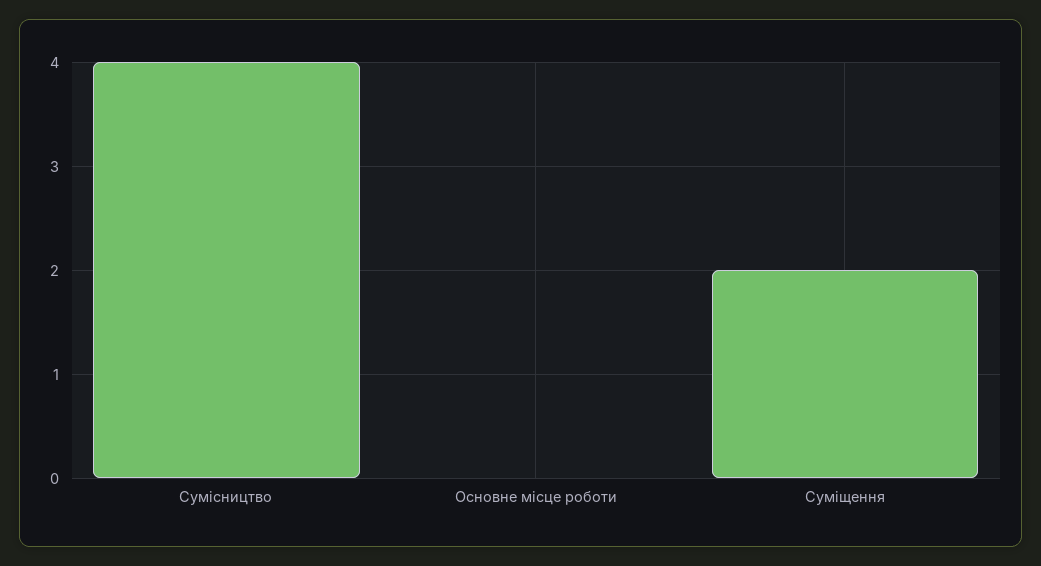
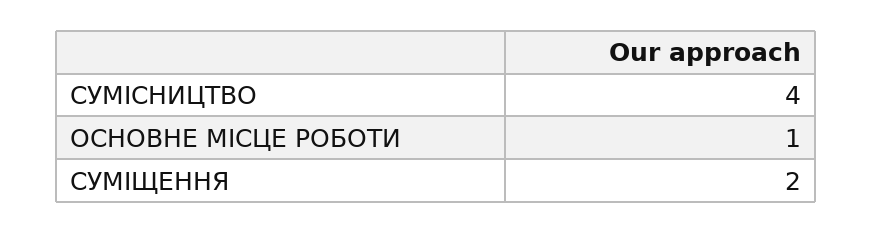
  {
    "Сумісництво": 4,
-   "Основне місце роботи": 0,
+   "Основне місце роботи": 1,
    "Суміщення": 2
  }

